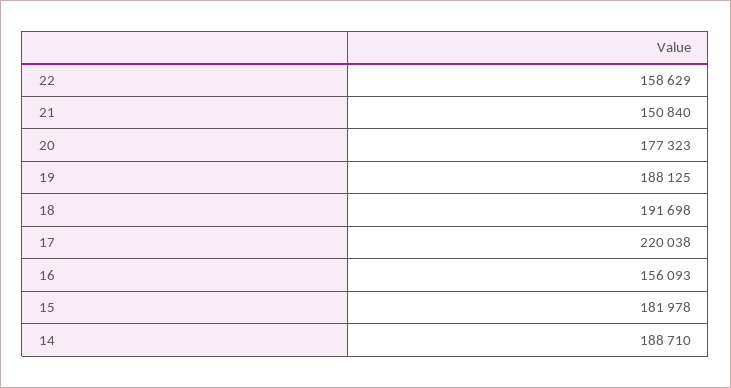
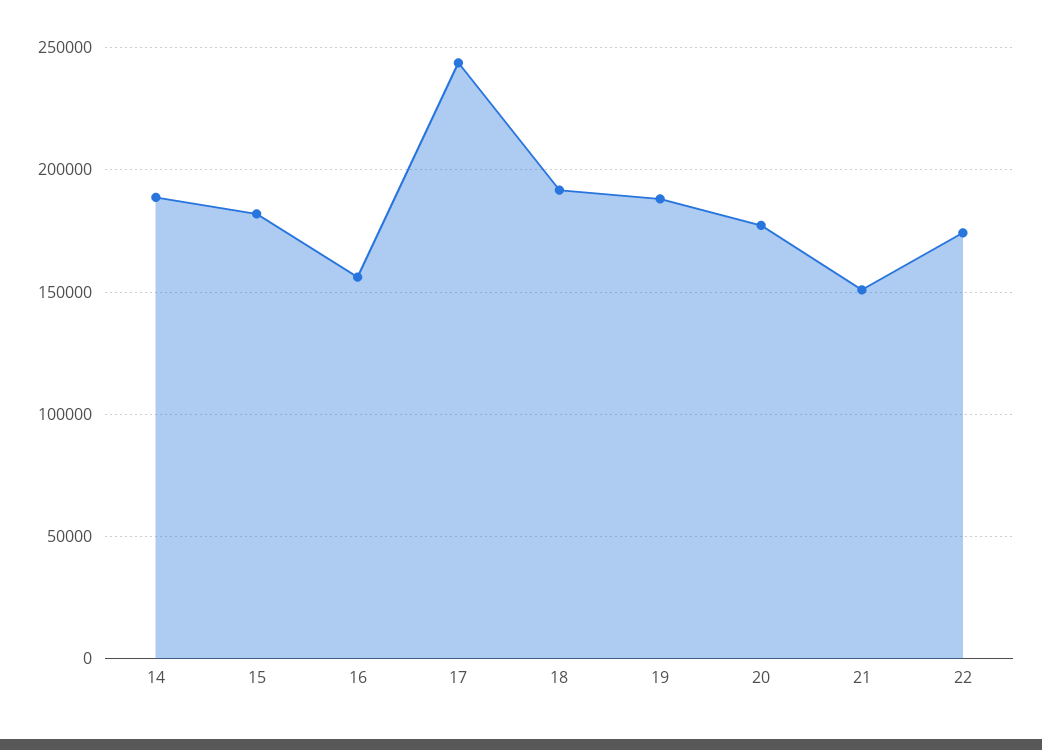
  {
-   "22": 158629,
+   "22": 175000,
    "21": 150840,
    "20": 177323,
    "19": 188125,
    "18": 191698,
-   "17": 220038,
+   "17": 245000,
    "16": 156093,
    "15": 181978,
    "14": 188710
  }

